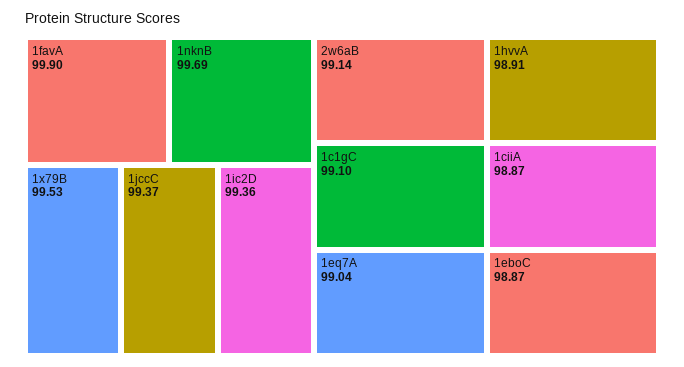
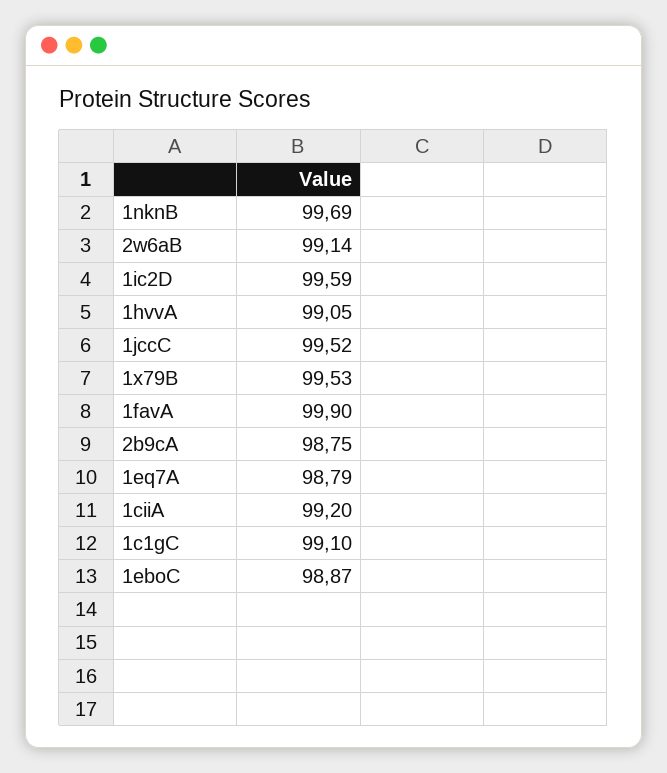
  {
    "1favA": 99.9,
    "1nknB": 99.69,
    "1x79B": 99.53,
-   "1jccC": 99.37,
+   "1jccC": 99.52,
-   "1ic2D": 99.36,
+   "1ic2D": 99.59,
    "2w6aB": 99.14,
    "1c1gC": 99.1,
-   "1eq7A": 99.04,
+   "1eq7A": 98.79,
-   "1hvvA": 98.91,
+   "1hvvA": 99.05,
-   "1ciiA": 98.87,
+   "1ciiA": 99.2,
-   "1eboC": 98.87
+   "1eboC": 98.87,
+   "2b9cA": 98.75
  }

